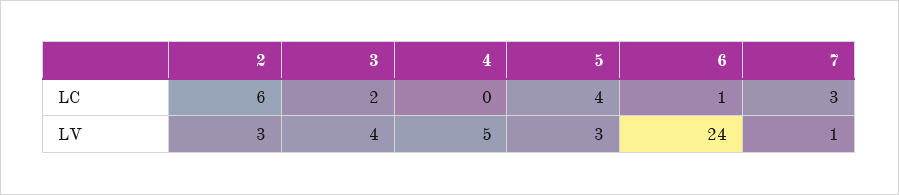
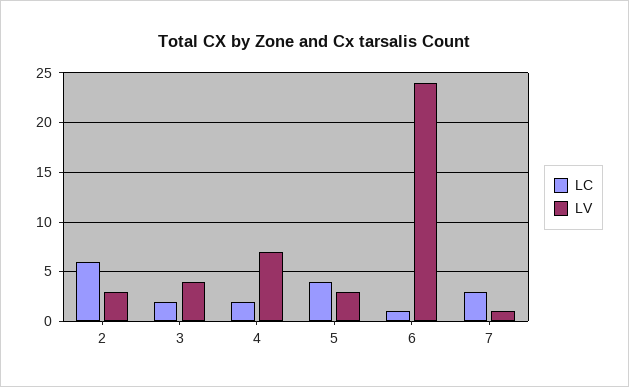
  {
    "LC": {
      "2": 6,
      "3": 2,
-     "4": 0,
+     "4": 2,
      "5": 4,
      "6": 1,
      "7": 3
    },
    "LV": {
      "2": 3,
      "3": 4,
-     "4": 5,
+     "4": 7,
      "5": 3,
      "6": 24,
      "7": 1
    }
  }

